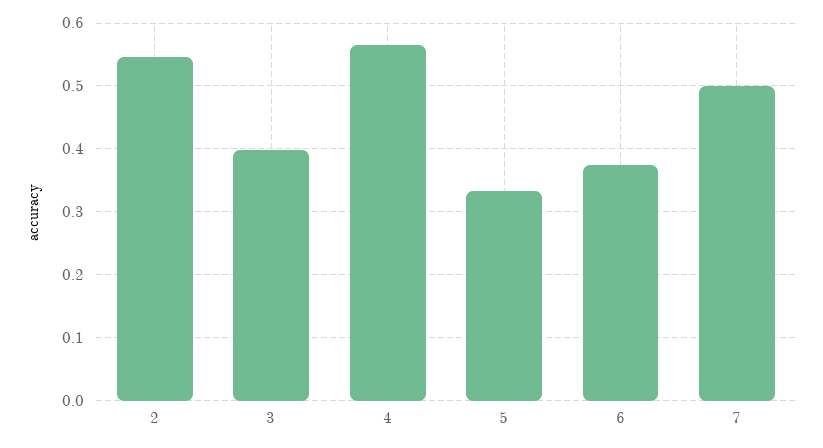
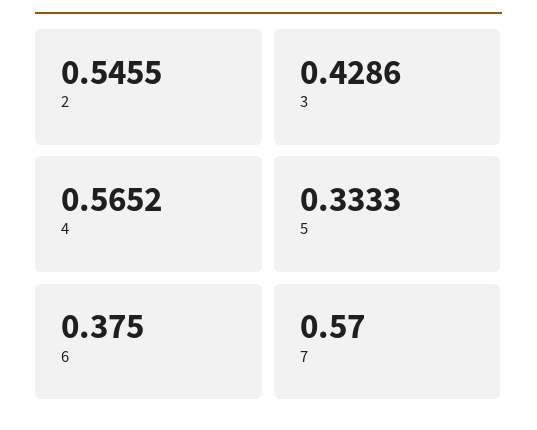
  {
    "2": 0.5455,
-   "3": 0.4,
+   "3": 0.4286,
    "4": 0.5652,
    "5": 0.3333,
    "6": 0.375,
-   "7": 0.5
+   "7": 0.57
  }

